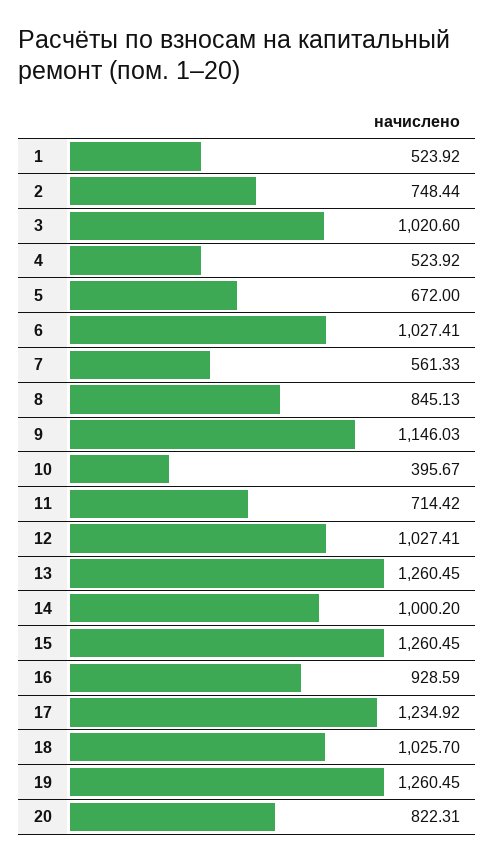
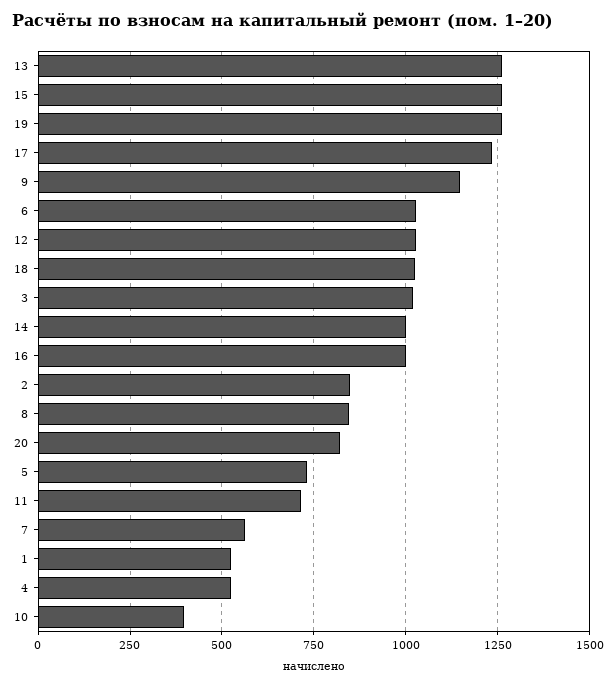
  {
    "1": 523.92,
-   "2": 748.44,
+   "2": 850,
    "3": 1020.6,
    "4": 523.92,
-   "5": 672,
+   "5": 725,
    "6": 1027.41,
    "7": 561.33,
    "8": 845.13,
    "9": 1146.03,
    "10": 395.67,
    "11": 714.42,
    "12": 1027.41,
    "13": 1260.45,
    "14": 1000.2,
    "15": 1260.45,
-   "16": 928.59,
+   "16": 1000,
    "17": 1234.92,
    "18": 1025.7,
    "19": 1260.45,
    "20": 822.31
  }

